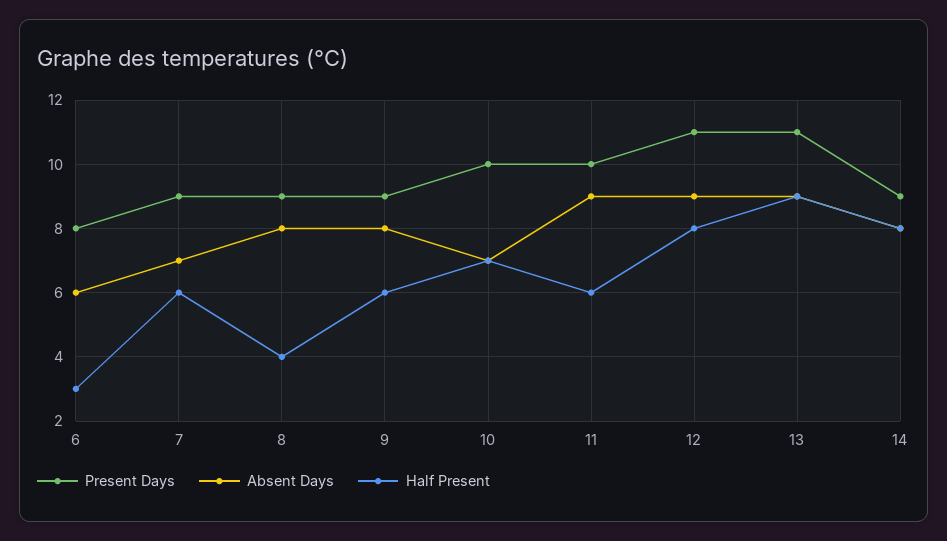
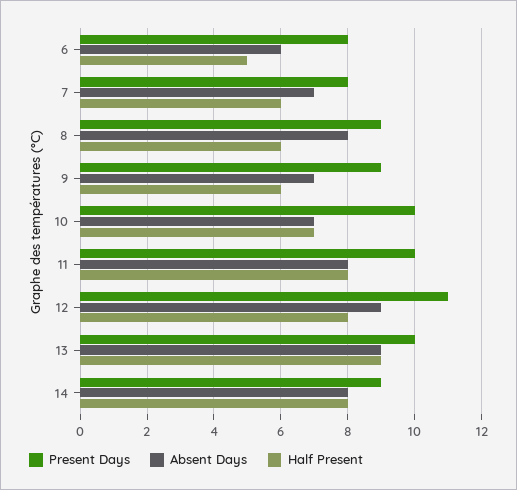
  {
    "Present Days": {
      "6": 8,
-     "7": 9,
+     "7": 8,
      "8": 9,
      "9": 9,
      "10": 10,
      "11": 10,
      "12": 11,
-     "13": 11,
+     "13": 10,
      "14": 9
    },
    "Absent Days": {
      "6": 6,
      "7": 7,
      "8": 8,
-     "9": 8,
+     "9": 7,
      "10": 7,
-     "11": 9,
+     "11": 8,
      "12": 9,
      "13": 9,
      "14": 8
    },
    "Half Present": {
-     "6": 3,
+     "6": 5,
      "7": 6,
-     "8": 4,
+     "8": 6,
      "9": 6,
      "10": 7,
-     "11": 6,
+     "11": 8,
      "12": 8,
      "13": 9,
      "14": 8
    }
  }

